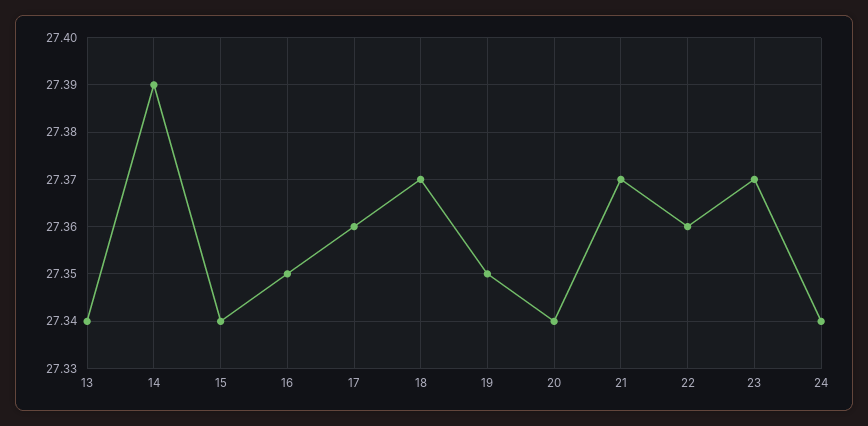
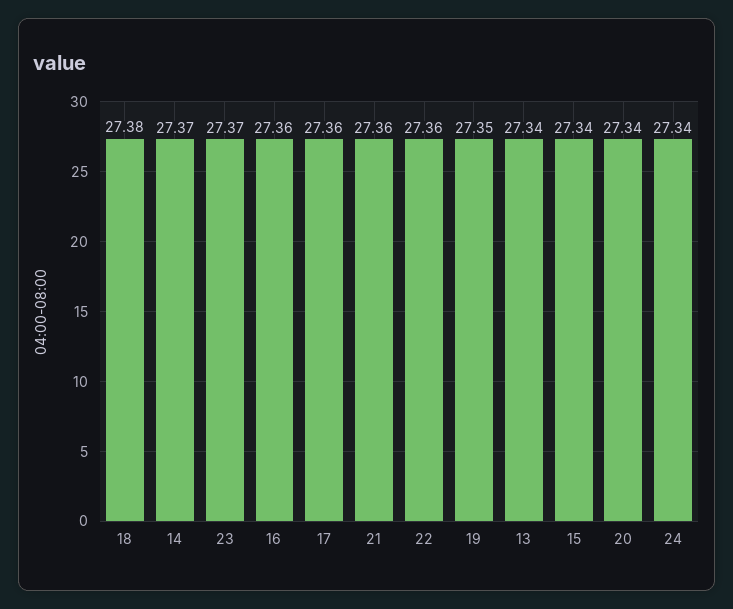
  {
    "13": 27.34,
-   "14": 27.39,
+   "14": 27.37,
    "15": 27.34,
-   "16": 27.35,
+   "16": 27.36,
    "17": 27.36,
-   "18": 27.37,
+   "18": 27.38,
    "19": 27.35,
    "20": 27.34,
-   "21": 27.37,
+   "21": 27.36,
    "22": 27.36,
    "23": 27.37,
    "24": 27.34
  }

